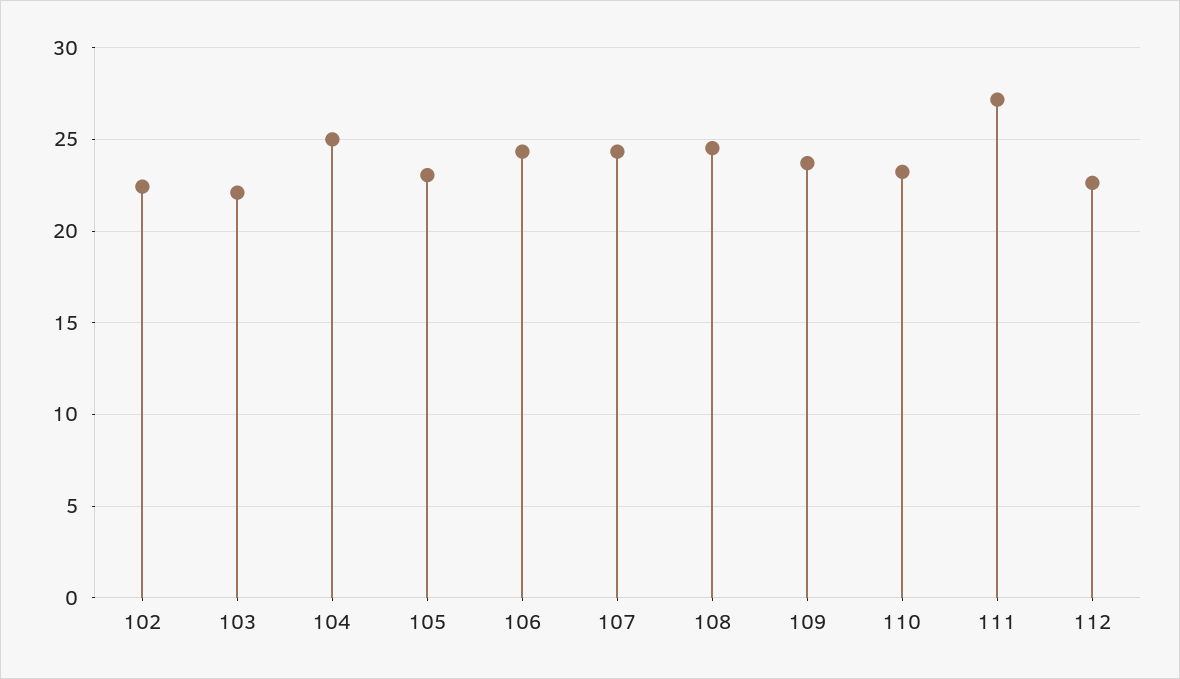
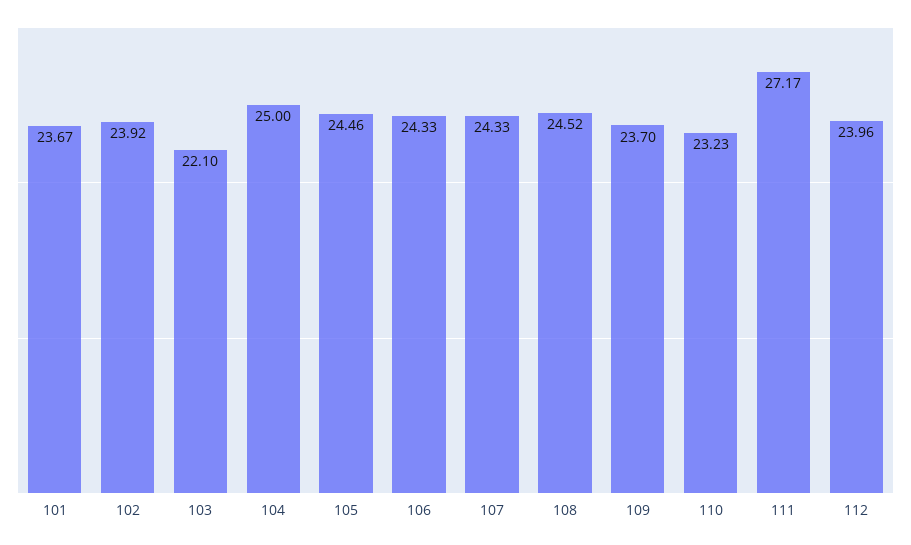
  {
-   "102": 22.5,
+   "102": 23.92,
    "103": 22.1,
    "104": 25,
-   "105": 23,
+   "105": 24.46,
    "106": 24.33,
    "107": 24.33,
    "108": 24.52,
    "109": 23.7,
    "110": 23.23,
    "111": 27.17,
-   "112": 22.5
+   "112": 23.96,
+   "101": 23.67
  }

